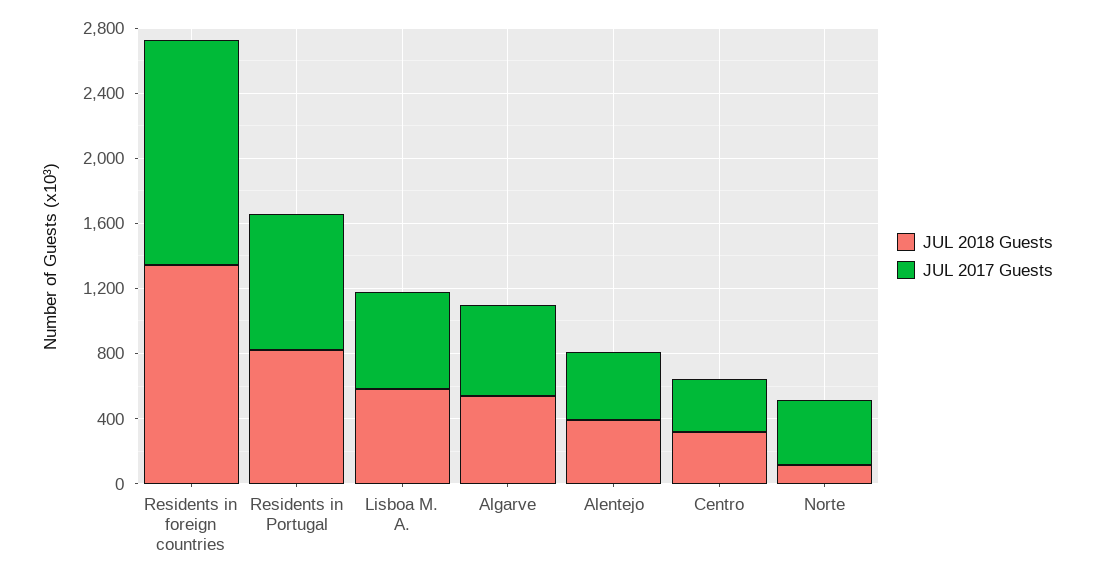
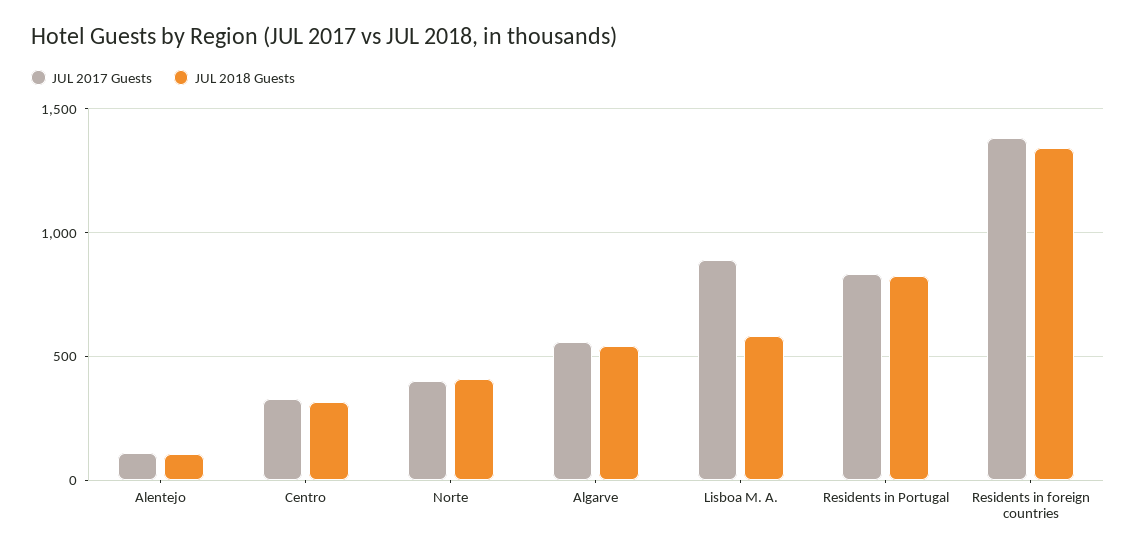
  {
    "JUL 2018 Guests": {
      "Residents in foreign countries": 1350,
      "Residents in Portugal": 800,
      "Lisboa M. A.": 600,
      "Algarve": 550,
-     "Alentejo": 400,
+     "Alentejo": 100,
      "Centro": 300,
-     "Norte": 100
+     "Norte": 400
    },
    "JUL 2017 Guests": {
      "Residents in foreign countries": 1400,
      "Residents in Portugal": 850,
-     "Lisboa M. A.": 600,
+     "Lisboa M. A.": 900,
      "Algarve": 550,
-     "Alentejo": 400,
+     "Alentejo": 100,
      "Centro": 350,
      "Norte": 400
    }
  }

